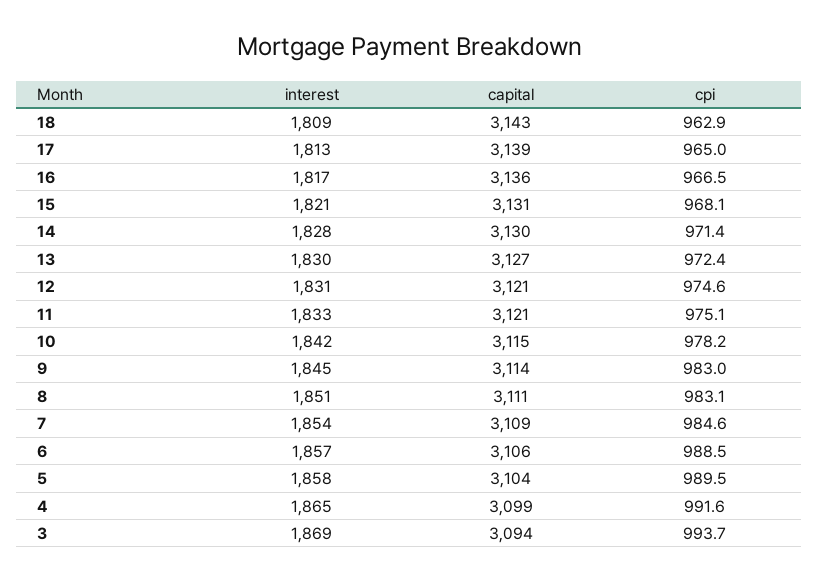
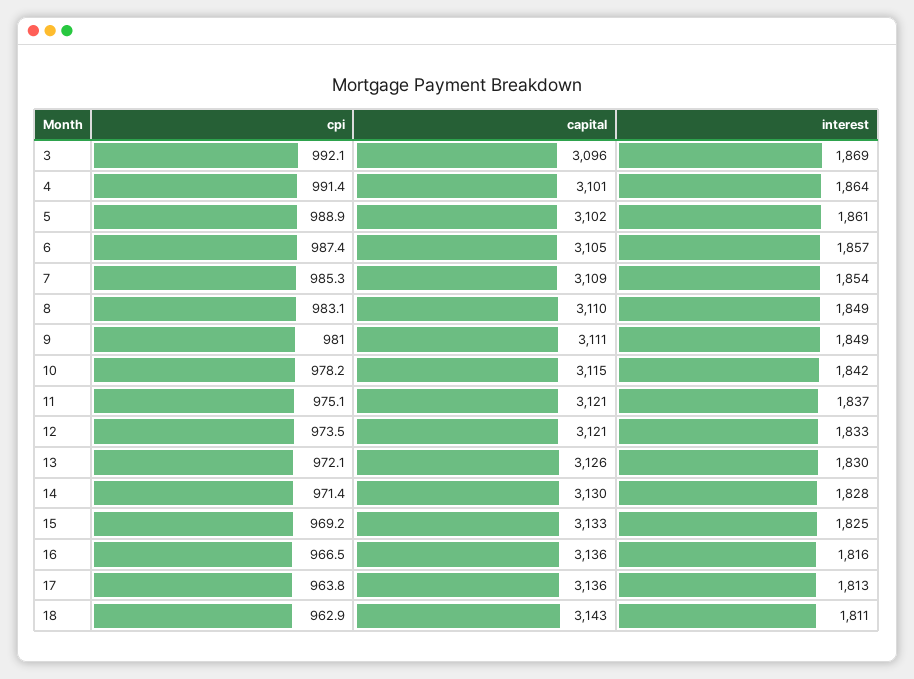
  {
    "interest": {
-     "18": 1809,
+     "18": 1811,
      "17": 1813,
-     "16": 1817,
+     "16": 1816,
-     "15": 1821,
+     "15": 1825,
      "14": 1828,
      "13": 1830,
-     "12": 1831,
+     "12": 1833,
-     "11": 1833,
+     "11": 1837,
      "10": 1842,
-     "9": 1845,
+     "9": 1849,
-     "8": 1851,
+     "8": 1849,
      "7": 1854,
      "6": 1857,
-     "5": 1858,
+     "5": 1861,
-     "4": 1865,
+     "4": 1864,
      "3": 1869
    },
    "capital": {
      "18": 3143,
-     "17": 3139,
+     "17": 3136,
      "16": 3136,
-     "15": 3131,
+     "15": 3133,
      "14": 3130,
-     "13": 3127,
+     "13": 3126,
      "12": 3121,
      "11": 3121,
      "10": 3115,
-     "9": 3114,
+     "9": 3111,
-     "8": 3111,
+     "8": 3110,
      "7": 3109,
-     "6": 3106,
+     "6": 3105,
-     "5": 3104,
+     "5": 3102,
-     "4": 3099,
+     "4": 3101,
-     "3": 3094
+     "3": 3096
    },
    "cpi": {
      "18": 962.9,
-     "17": 965,
+     "17": 963.8,
      "16": 966.5,
-     "15": 968.1,
+     "15": 969.2,
      "14": 971.4,
-     "13": 972.4,
+     "13": 972.1,
-     "12": 974.6,
+     "12": 973.5,
      "11": 975.1,
      "10": 978.2,
-     "9": 983,
+     "9": 981,
      "8": 983.1,
-     "7": 984.6,
+     "7": 985.3,
-     "6": 988.5,
+     "6": 987.4,
-     "5": 989.5,
+     "5": 988.9,
-     "4": 991.6,
+     "4": 991.4,
-     "3": 993.7
+     "3": 992.1
    }
  }

